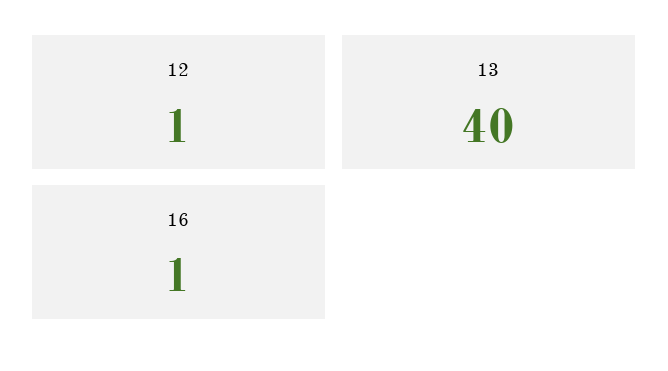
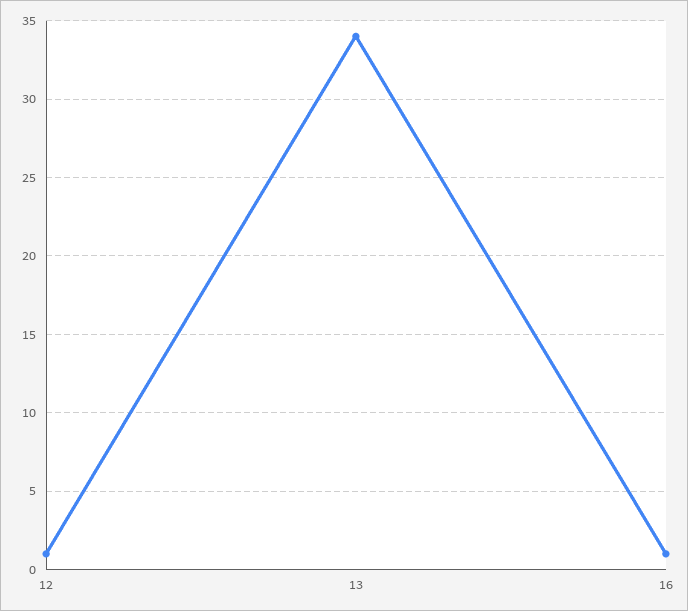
  {
    "12": 1,
-   "13": 40,
+   "13": 34,
    "16": 1
  }

